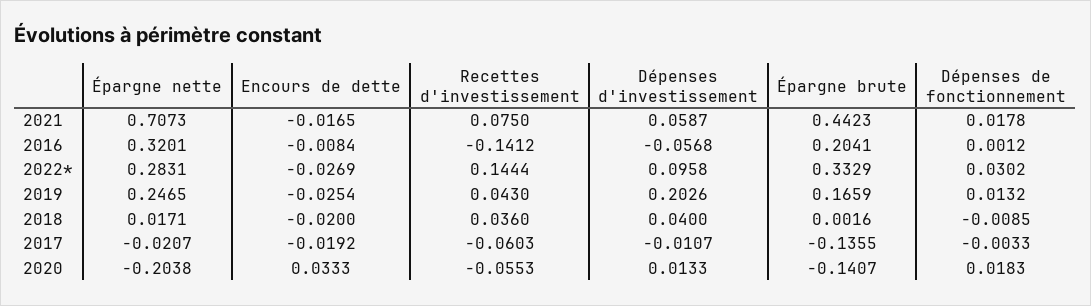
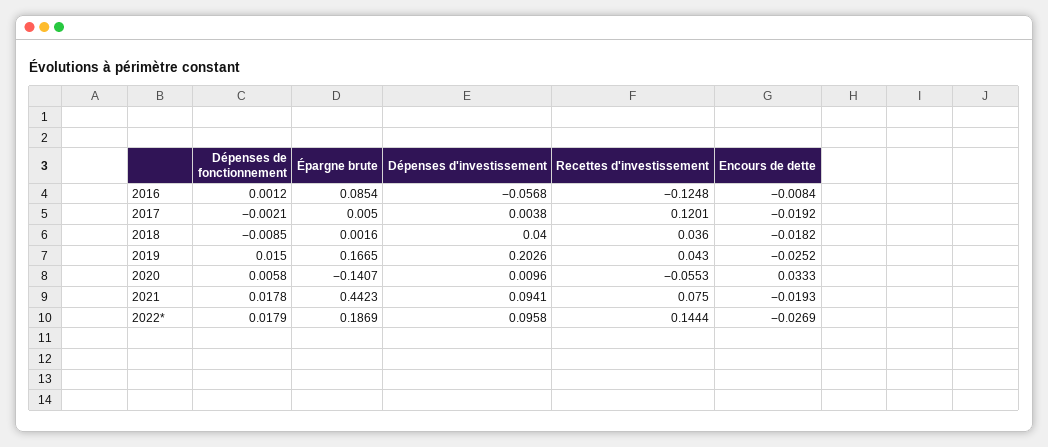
  {
-   "Épargne nette": {
-     "2021": 0.7073,
-     "2016": 0.3201,
-     "2022*": 0.2831,
-     "2019": 0.2465,
-     "2018": 0.0171,
-     "2017": -0.0207,
-     "2020": -0.2038
-   },
    "Encours de dette": {
-     "2021": -0.0165,
+     "2021": -0.0193,
      "2016": -0.0084,
      "2022*": -0.0269,
-     "2019": -0.0254,
+     "2019": -0.0252,
-     "2018": -0.02,
+     "2018": -0.0182,
      "2017": -0.0192,
      "2020": 0.0333
    },
    "Recettes d'investissement": {
      "2021": 0.075,
-     "2016": -0.1412,
+     "2016": -0.1248,
      "2022*": 0.1444,
      "2019": 0.043,
      "2018": 0.036,
-     "2017": -0.0603,
+     "2017": 0.1201,
      "2020": -0.0553
    },
    "Dépenses d'investissement": {
-     "2021": 0.0587,
+     "2021": 0.0941,
      "2016": -0.0568,
      "2022*": 0.0958,
      "2019": 0.2026,
      "2018": 0.04,
-     "2017": -0.0107,
+     "2017": 0.0038,
-     "2020": 0.0133
+     "2020": 0.0096
    },
    "Épargne brute": {
      "2021": 0.4423,
-     "2016": 0.2041,
+     "2016": 0.0854,
-     "2022*": 0.3329,
+     "2022*": 0.1869,
-     "2019": 0.1659,
+     "2019": 0.1665,
      "2018": 0.0016,
-     "2017": -0.1355,
+     "2017": 0.005,
      "2020": -0.1407
    },
    "Dépenses de fonctionnement": {
      "2021": 0.0178,
      "2016": 0.0012,
-     "2022*": 0.0302,
+     "2022*": 0.0179,
-     "2019": 0.0132,
+     "2019": 0.015,
      "2018": -0.0085,
-     "2017": -0.0033,
+     "2017": -0.0021,
-     "2020": 0.0183
+     "2020": 0.0058
    }
  }

